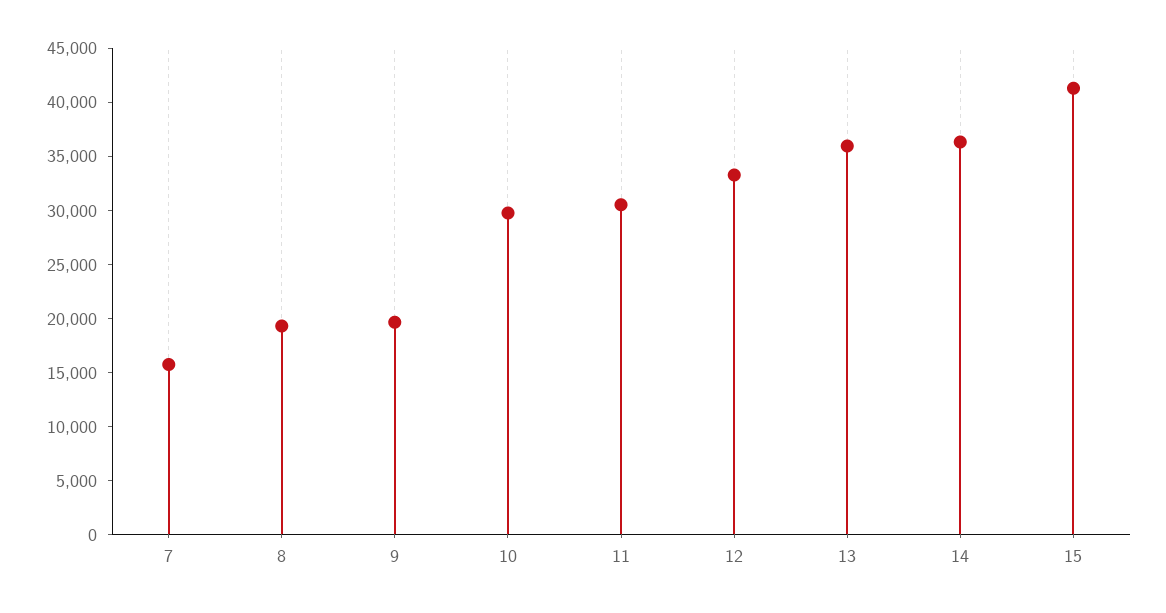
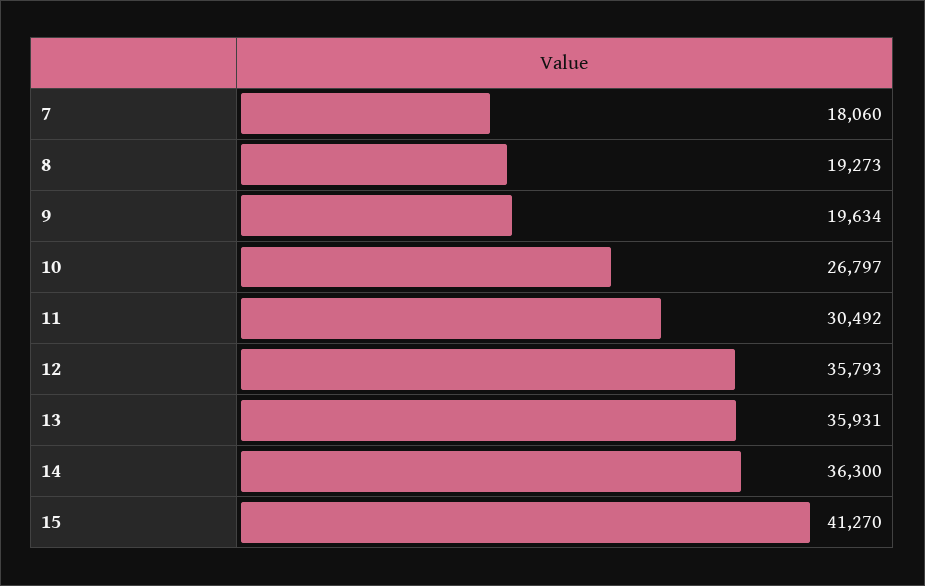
  {
-   "7": 16000,
+   "7": 18060,
    "8": 19273,
    "9": 19634,
-   "10": 30000,
+   "10": 26797,
    "11": 30492,
-   "12": 33000,
+   "12": 35793,
    "13": 35931,
    "14": 36300,
    "15": 41270
  }

